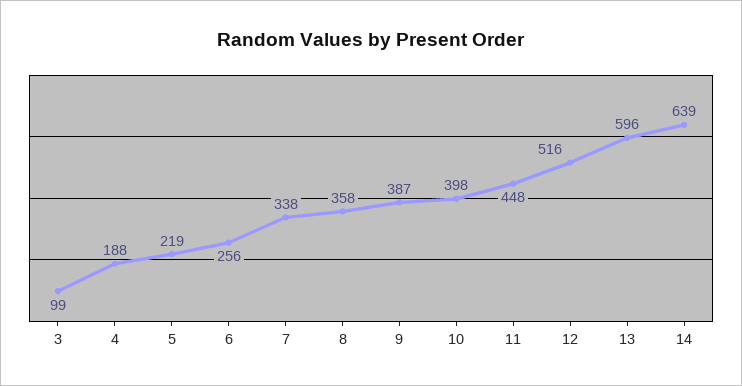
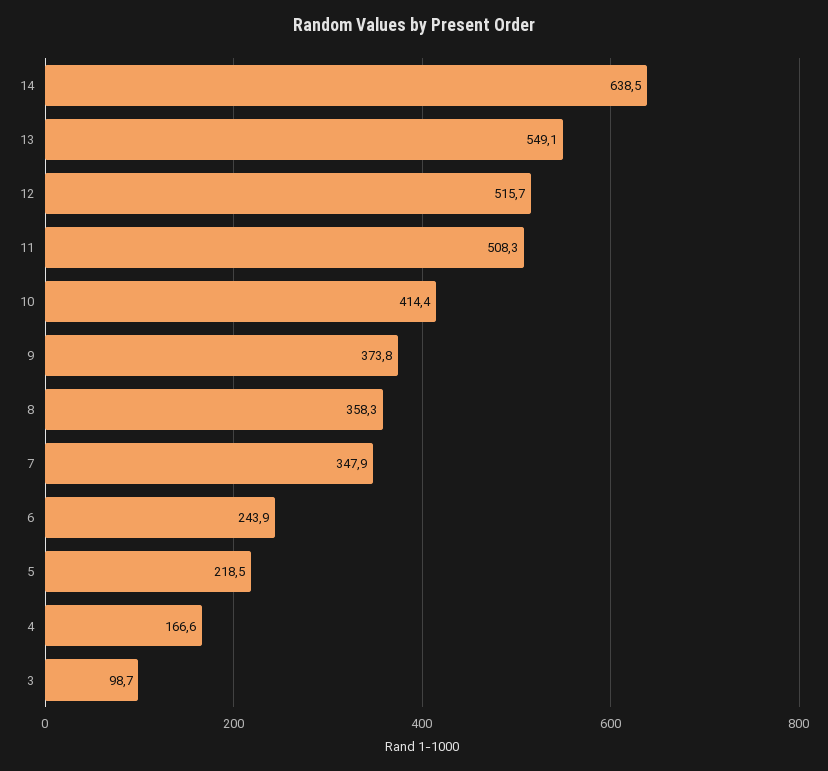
  {
    "3": 98.7,
-   "4": 188,
+   "4": 166.6,
    "5": 218.5,
-   "6": 256,
+   "6": 243.9,
-   "7": 338,
+   "7": 347.9,
    "8": 358.3,
-   "9": 387,
+   "9": 373.8,
-   "10": 398,
+   "10": 414.4,
-   "11": 448,
+   "11": 508.3,
    "12": 515.7,
-   "13": 596,
+   "13": 549.1,
    "14": 638.5
  }

